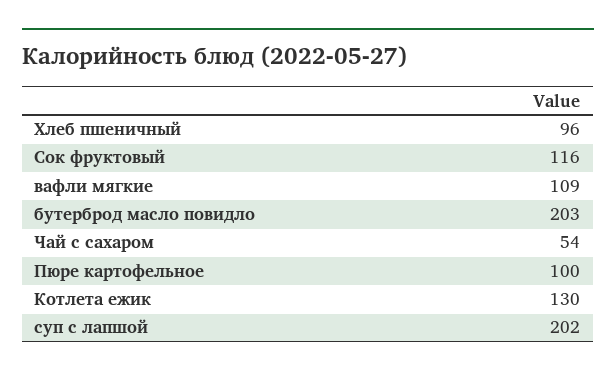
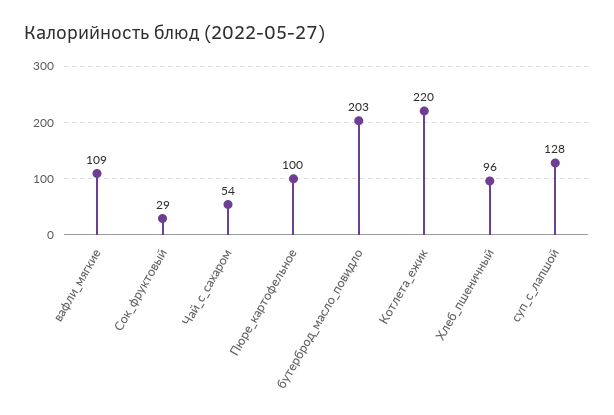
  {
    "Хлеб пшеничный": 96,
-   "Сок фруктовый": 116,
+   "Сок фруктовый": 29,
    "вафли мягкие": 109,
    "бутерброд масло повидло": 203,
    "Чай с сахаром": 54,
    "Пюре картофельное": 100,
-   "Котлета ежик": 130,
+   "Котлета ежик": 220,
-   "суп с лапшой": 202
+   "суп с лапшой": 128
  }

